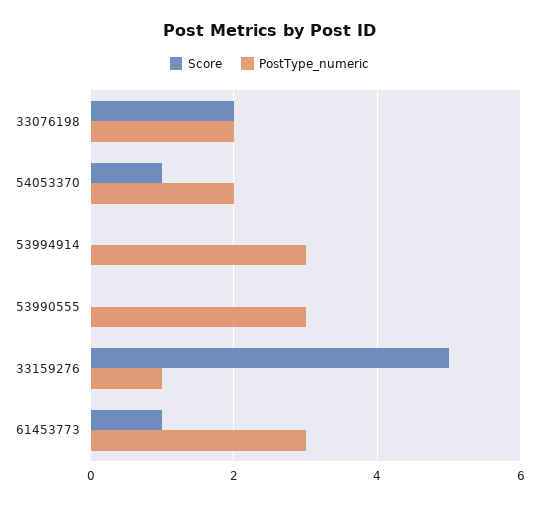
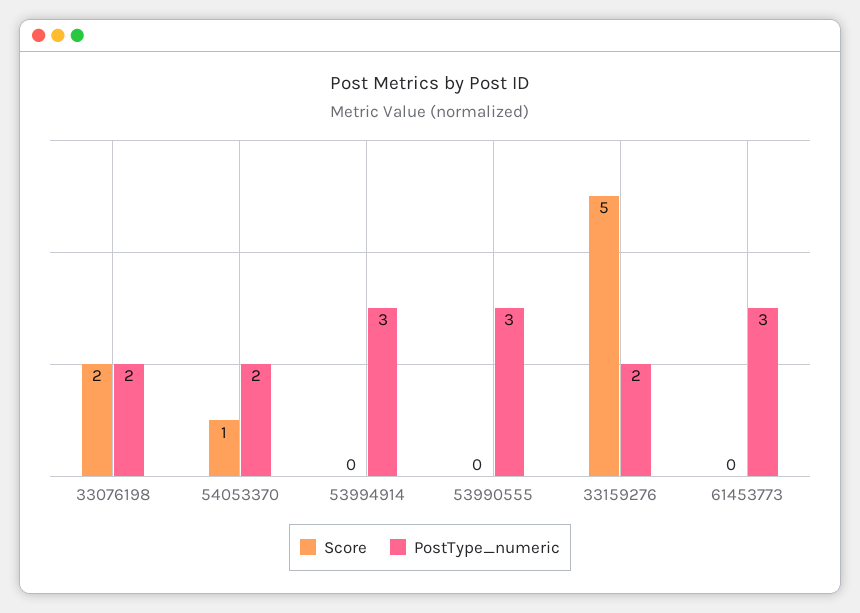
  {
    "Score": {
      "33076198": 2,
      "54053370": 1,
      "53994914": 0,
      "53990555": 0,
      "33159276": 5,
-     "61453773": 1
+     "61453773": 0
    },
    "PostType_numeric": {
      "33076198": 2,
      "54053370": 2,
      "53994914": 3,
      "53990555": 3,
-     "33159276": 1,
+     "33159276": 2,
      "61453773": 3
    }
  }

